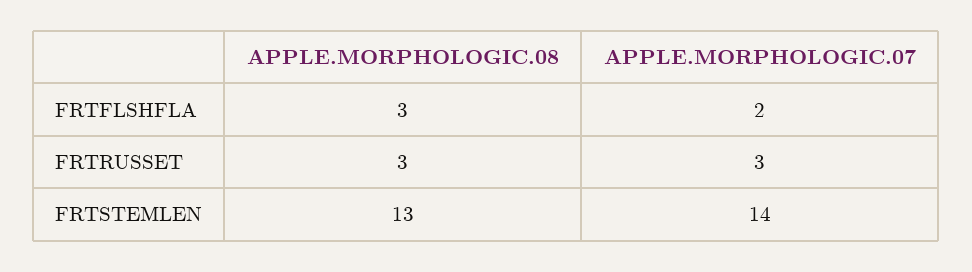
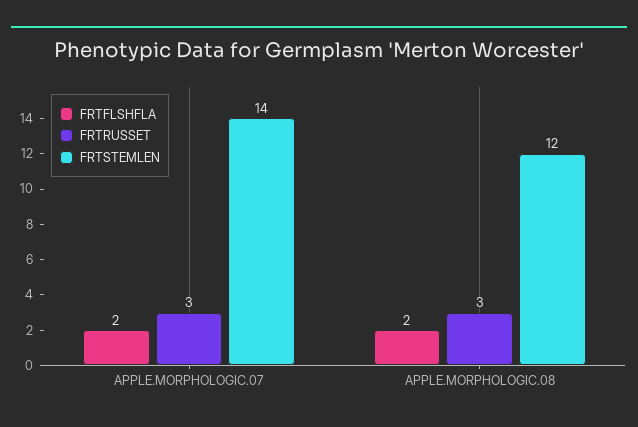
  {
    "FRTFLSHFLA": {
-     "APPLE.MORPHOLOGIC.08": 3,
+     "APPLE.MORPHOLOGIC.08": 2,
      "APPLE.MORPHOLOGIC.07": 2
    },
    "FRTRUSSET": {
      "APPLE.MORPHOLOGIC.08": 3,
      "APPLE.MORPHOLOGIC.07": 3
    },
    "FRTSTEMLEN": {
-     "APPLE.MORPHOLOGIC.08": 13,
+     "APPLE.MORPHOLOGIC.08": 12,
      "APPLE.MORPHOLOGIC.07": 14
    }
  }

